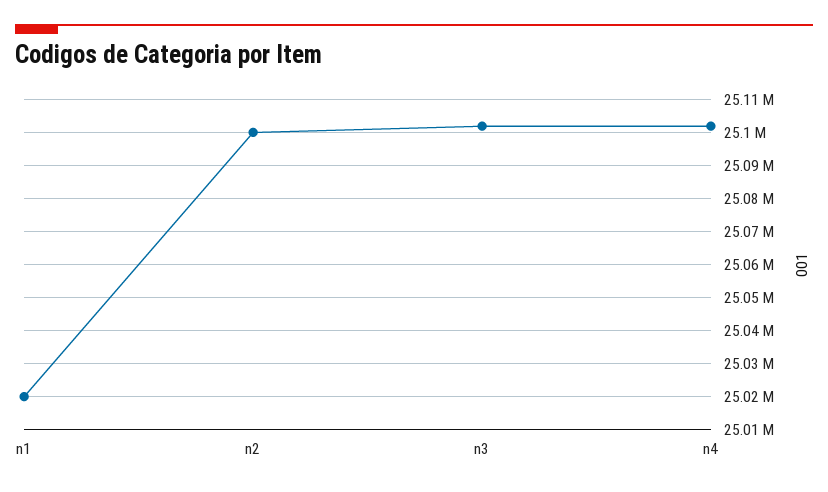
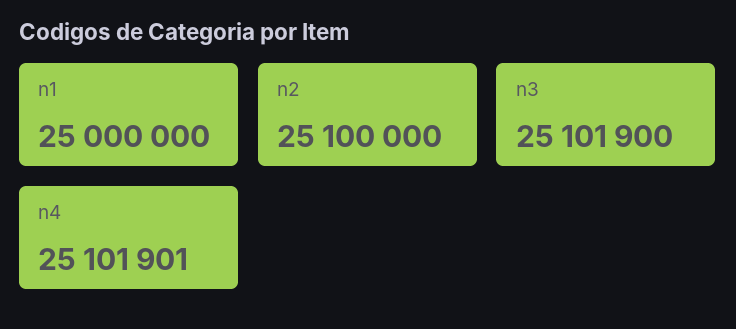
  {
-   "n1": 25020000,
+   "n1": 25000000,
    "n2": 25100000,
    "n3": 25101900,
    "n4": 25101901
  }

